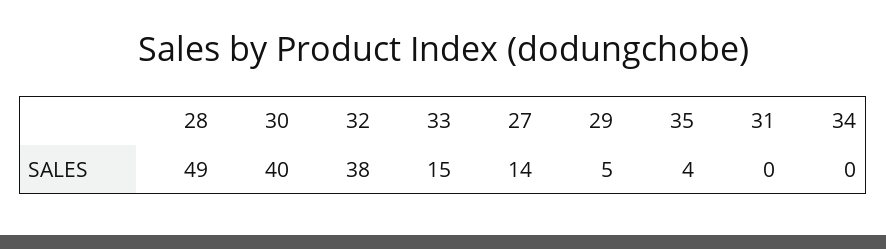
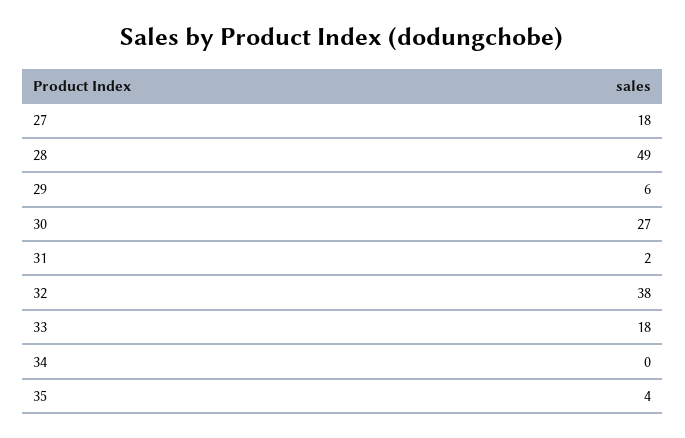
  {
    "28": 49,
-   "30": 40,
+   "30": 27,
    "32": 38,
-   "33": 15,
+   "33": 18,
-   "27": 14,
+   "27": 18,
-   "29": 5,
+   "29": 6,
    "35": 4,
-   "31": 0,
+   "31": 2,
    "34": 0
  }

